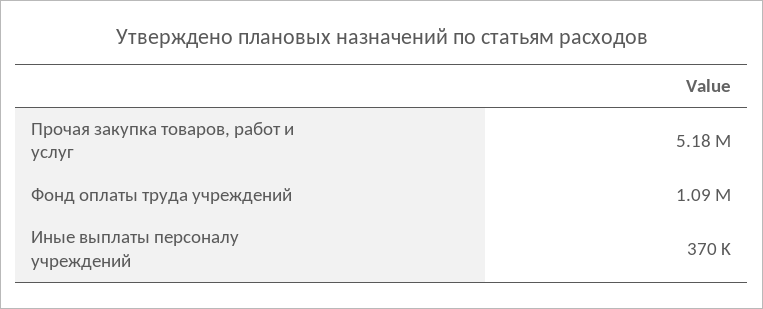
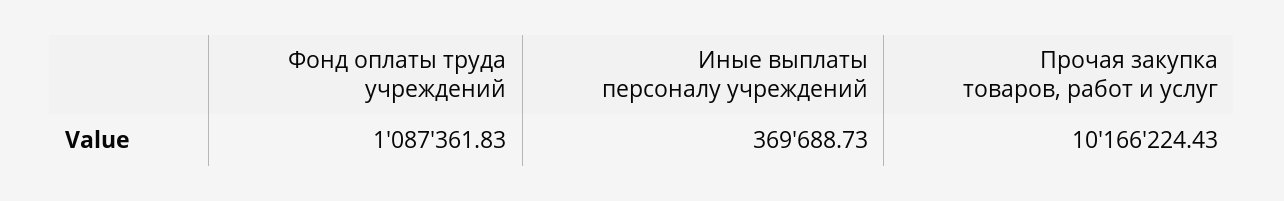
  {
-   "Прочая закупка товаров, работ и услуг": 5180000,
+   "Прочая закупка товаров, работ и услуг": 10166224.43,
    "Фонд оплаты труда учреждений": 1087361.83,
    "Иные выплаты персоналу учреждений": 369688.73
  }

